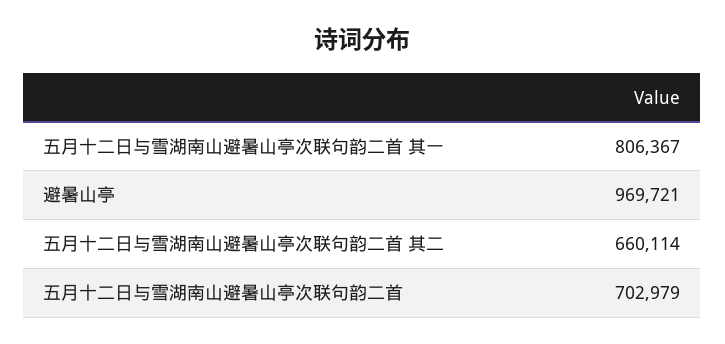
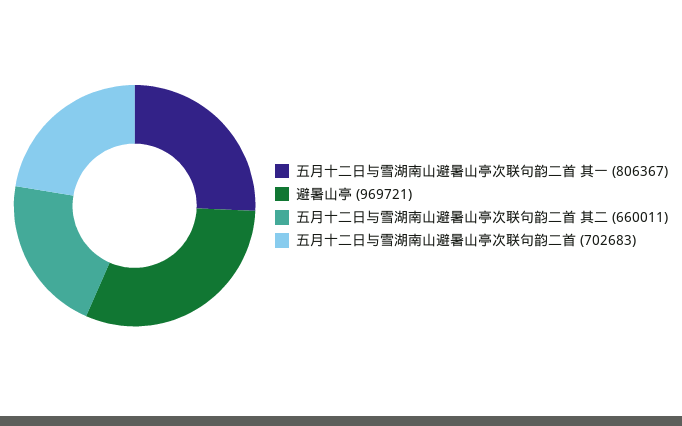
  {
    "五月十二日与雪湖南山避暑山亭次联句韵二首 其一": 806367,
    "避暑山亭": 969721,
-   "五月十二日与雪湖南山避暑山亭次联句韵二首 其二": 660114,
+   "五月十二日与雪湖南山避暑山亭次联句韵二首 其二": 660011,
-   "五月十二日与雪湖南山避暑山亭次联句韵二首": 702979
+   "五月十二日与雪湖南山避暑山亭次联句韵二首": 702683
  }

